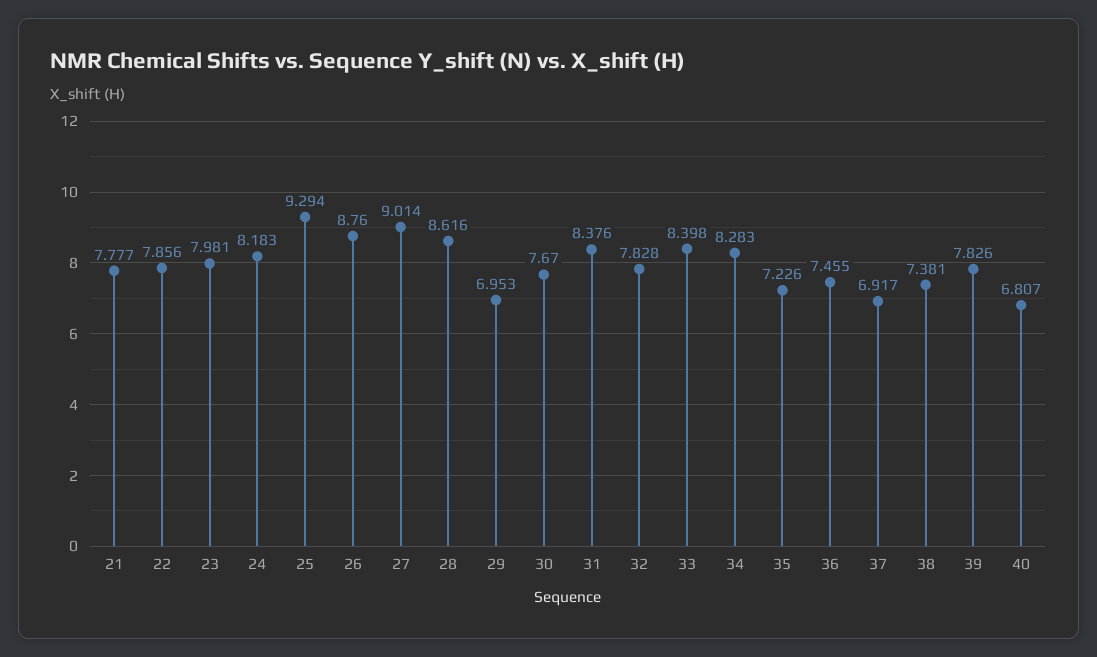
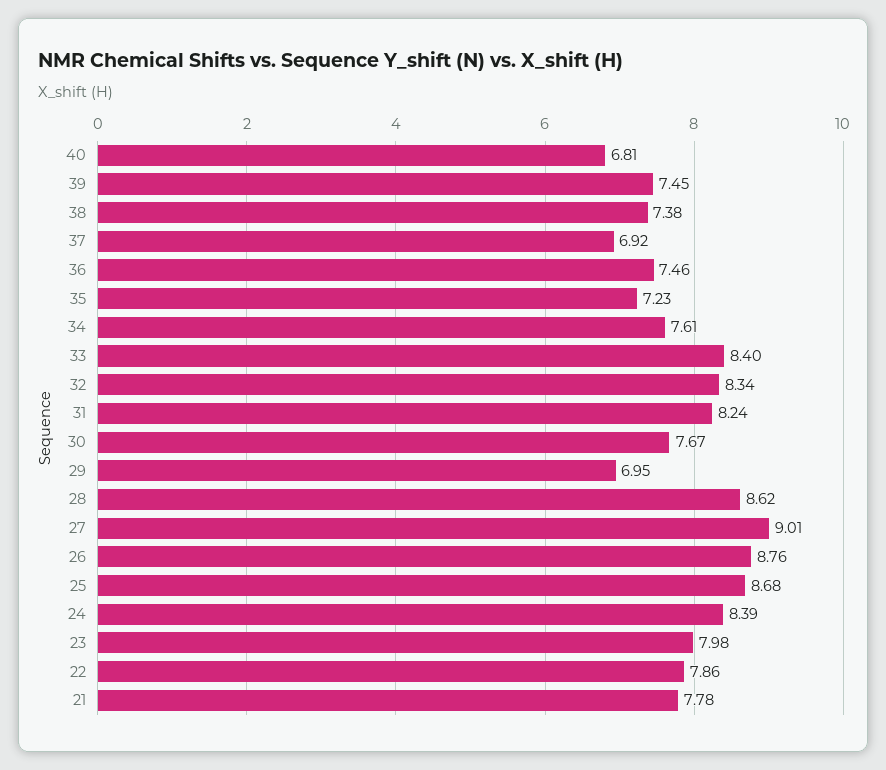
  {
    "21": 7.777,
    "22": 7.856,
    "23": 7.981,
-   "24": 8.183,
+   "24": 8.39,
-   "25": 9.294,
+   "25": 8.68,
    "26": 8.76,
    "27": 9.014,
    "28": 8.616,
    "29": 6.953,
    "30": 7.67,
-   "31": 8.376,
+   "31": 8.24,
-   "32": 7.828,
+   "32": 8.34,
    "33": 8.398,
-   "34": 8.283,
+   "34": 7.61,
    "35": 7.226,
    "36": 7.455,
    "37": 6.917,
    "38": 7.381,
-   "39": 7.826,
+   "39": 7.45,
    "40": 6.807
  }

